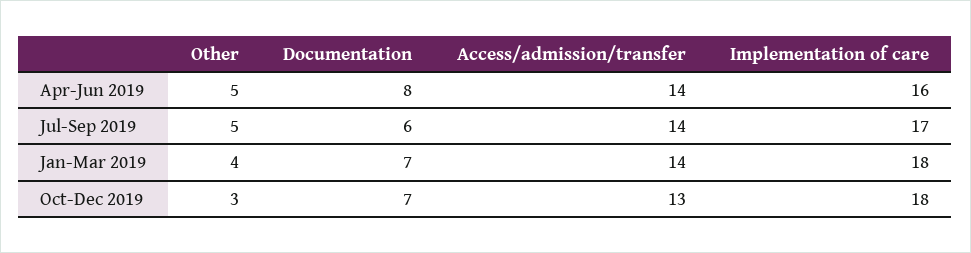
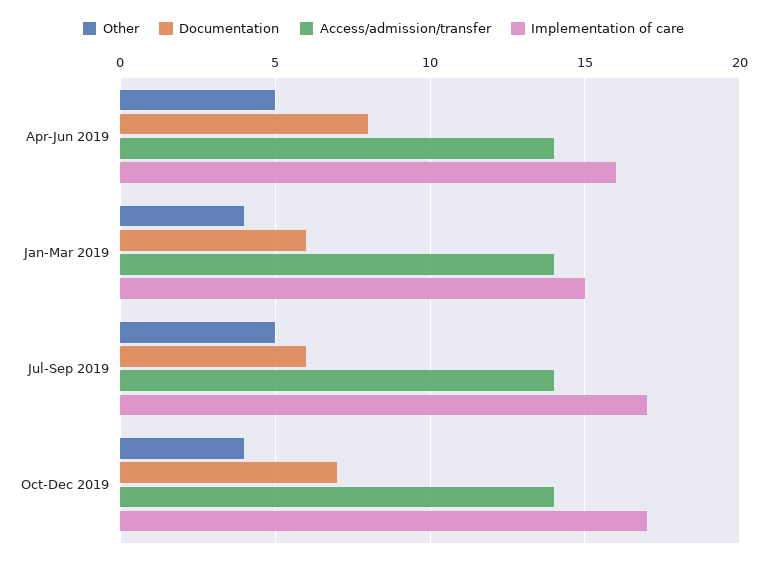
  {
    "Other": {
      "Apr-Jun 2019": 5,
      "Jul-Sep 2019": 5,
      "Jan-Mar 2019": 4,
-     "Oct-Dec 2019": 3
+     "Oct-Dec 2019": 4
    },
    "Documentation": {
      "Apr-Jun 2019": 8,
      "Jul-Sep 2019": 6,
-     "Jan-Mar 2019": 7,
+     "Jan-Mar 2019": 6,
      "Oct-Dec 2019": 7
    },
    "Access/admission/transfer": {
      "Apr-Jun 2019": 14,
      "Jul-Sep 2019": 14,
      "Jan-Mar 2019": 14,
-     "Oct-Dec 2019": 13
+     "Oct-Dec 2019": 14
    },
    "Implementation of care": {
      "Apr-Jun 2019": 16,
      "Jul-Sep 2019": 17,
-     "Jan-Mar 2019": 18,
+     "Jan-Mar 2019": 15,
-     "Oct-Dec 2019": 18
+     "Oct-Dec 2019": 17
    }
  }

